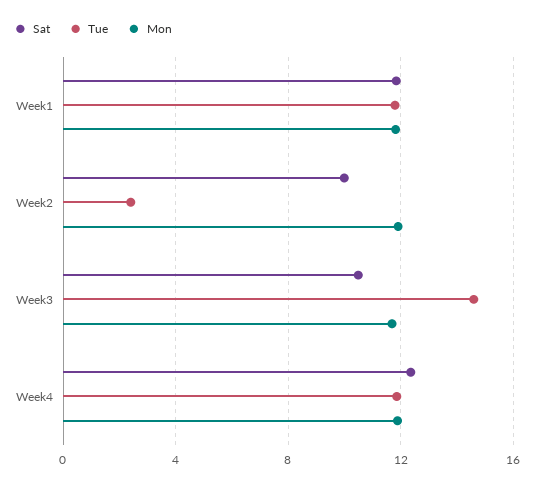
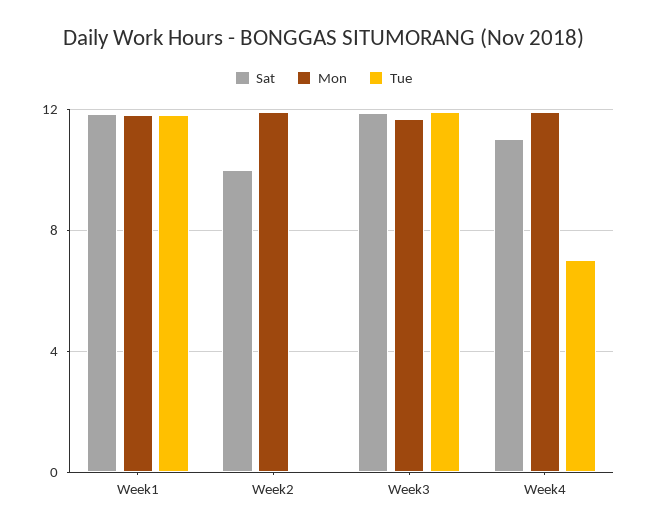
  {
    "Sat": {
      "Week1": 12,
      "Week2": 10,
-     "Week3": 10.5,
+     "Week3": 12,
-     "Week4": 12.5
+     "Week4": 11
    },
    "Tue": {
      "Week1": 12,
-     "Week2": 2.5,
+     "Week2": 0,
-     "Week3": 14.5,
+     "Week3": 12,
-     "Week4": 12
+     "Week4": 7
    },
    "Mon": {
      "Week1": 12,
      "Week2": 12,
      "Week3": 11.5,
      "Week4": 12
    }
  }

